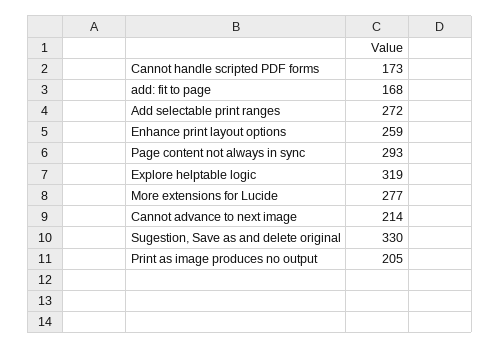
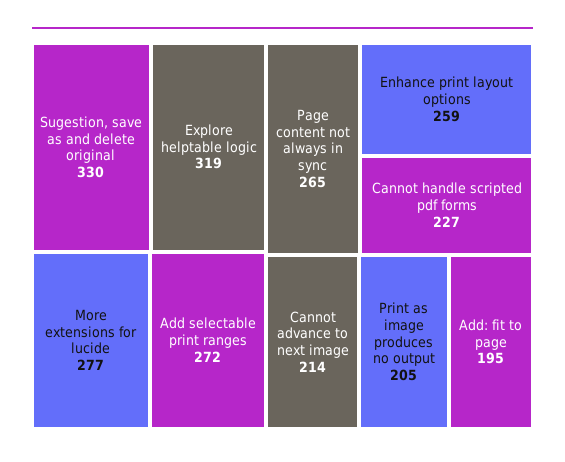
  {
-   "Cannot handle scripted PDF forms": 173,
+   "Cannot handle scripted PDF forms": 227,
-   "add: fit to page": 168,
+   "add: fit to page": 195,
    "Add selectable print ranges": 272,
    "Enhance print layout options": 259,
-   "Page content not always in sync": 293,
+   "Page content not always in sync": 265,
    "Explore helptable logic": 319,
    "More extensions for Lucide": 277,
    "Cannot advance to next image": 214,
    "Sugestion, Save as and delete original": 330,
    "Print as image produces no output": 205
  }

